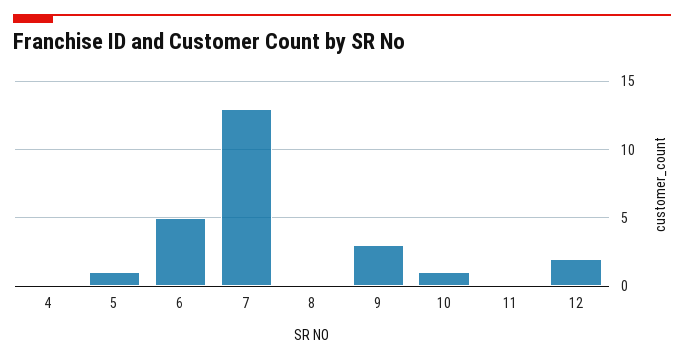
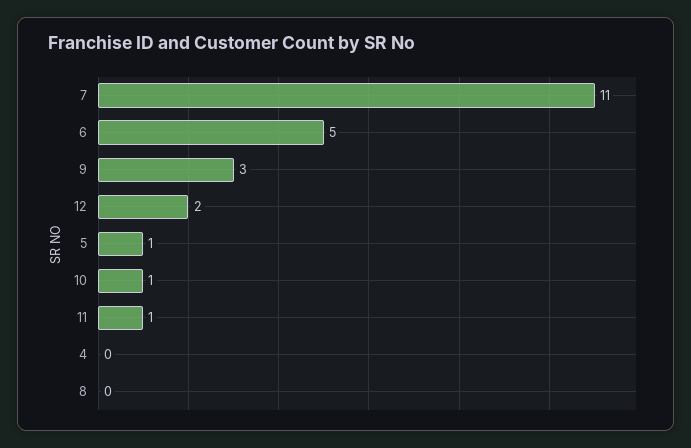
  {
    "4": 0,
    "5": 1,
    "6": 5,
-   "7": 13,
+   "7": 11,
    "8": 0,
    "9": 3,
    "10": 1,
-   "11": 0,
+   "11": 1,
    "12": 2
  }

